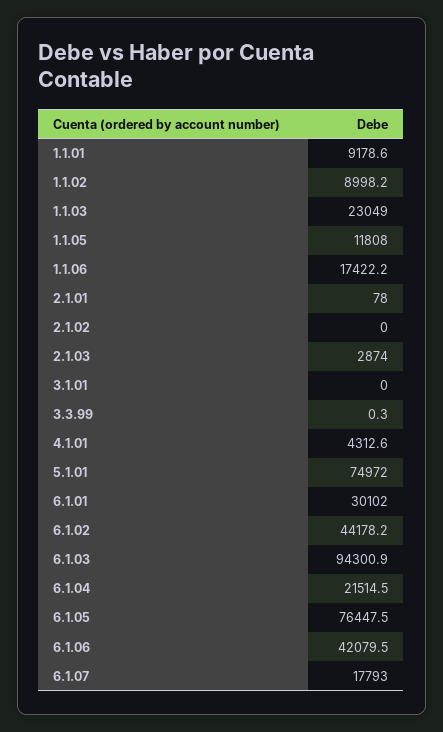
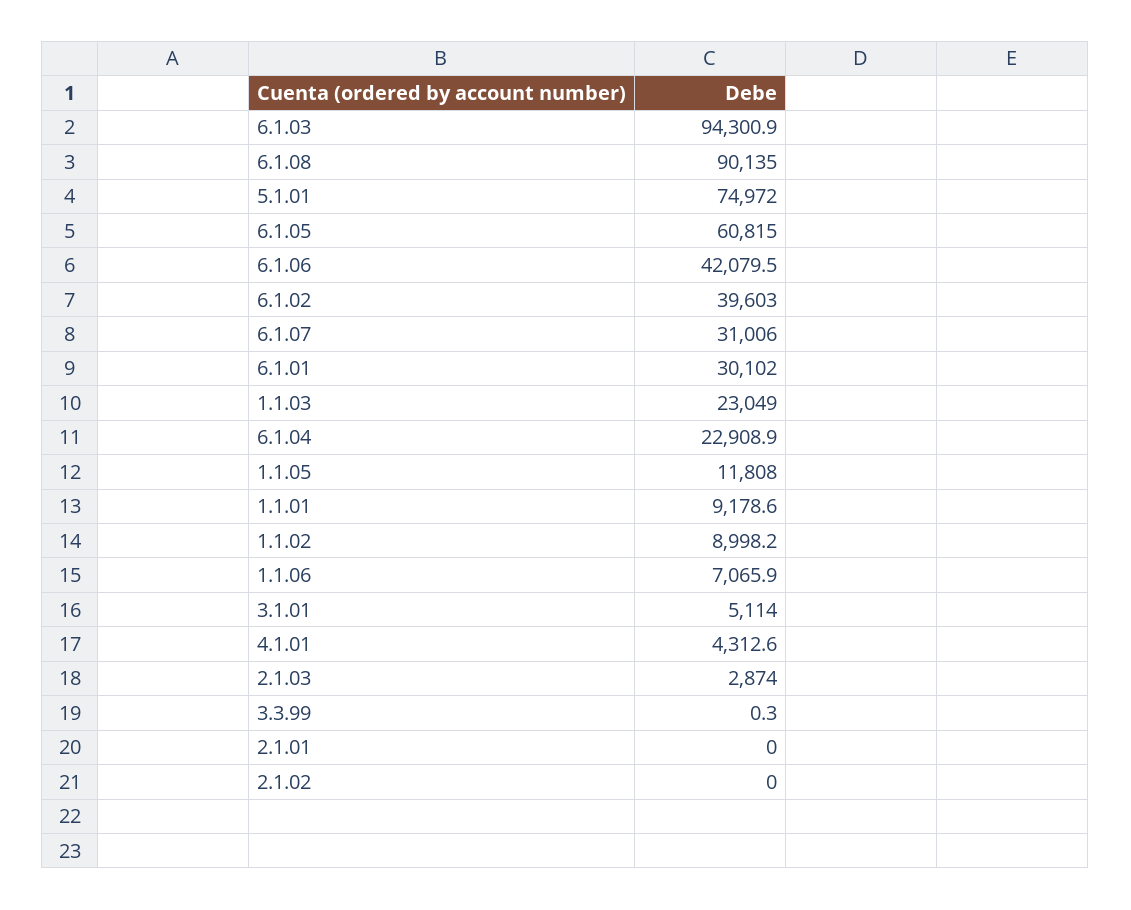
  {
    "1.1.01": 9178.6,
    "1.1.02": 8998.2,
    "1.1.03": 23049,
    "1.1.05": 11808,
-   "1.1.06": 17422.2,
+   "1.1.06": 7065.9,
-   "2.1.01": 78,
+   "2.1.01": 0,
    "2.1.02": 0,
    "2.1.03": 2874,
-   "3.1.01": 0,
+   "3.1.01": 5114,
    "3.3.99": 0.3,
    "4.1.01": 4312.6,
    "5.1.01": 74972,
    "6.1.01": 30102,
-   "6.1.02": 44178.2,
+   "6.1.02": 39603,
    "6.1.03": 94300.9,
-   "6.1.04": 21514.5,
+   "6.1.04": 22908.9,
-   "6.1.05": 76447.5,
+   "6.1.05": 60815,
    "6.1.06": 42079.5,
-   "6.1.07": 17793
+   "6.1.07": 31006,
+   "6.1.08": 90135
  }

